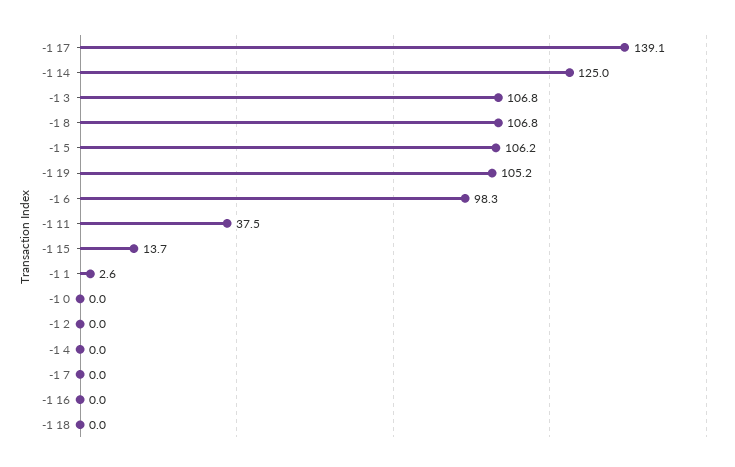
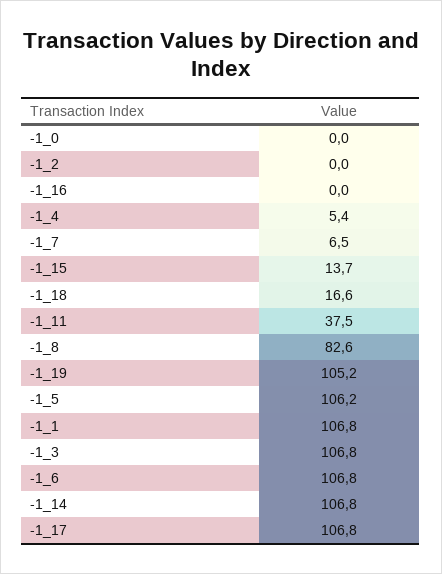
  {
-   "-1 17": 139.1,
+   "-1 17": 106.8,
-   "-1 14": 125,
+   "-1 14": 106.8,
    "-1 3": 106.8,
-   "-1 8": 106.8,
+   "-1 8": 82.6,
    "-1 5": 106.2,
    "-1 19": 105.2,
-   "-1 6": 98.3,
+   "-1 6": 106.8,
    "-1 11": 37.5,
    "-1 15": 13.7,
-   "-1 1": 2.6,
+   "-1 1": 106.8,
    "-1 0": 0,
    "-1 2": 0,
-   "-1 4": 0,
+   "-1 4": 5.4,
-   "-1 7": 0,
+   "-1 7": 6.5,
    "-1 16": 0,
-   "-1 18": 0
+   "-1 18": 16.6
  }

